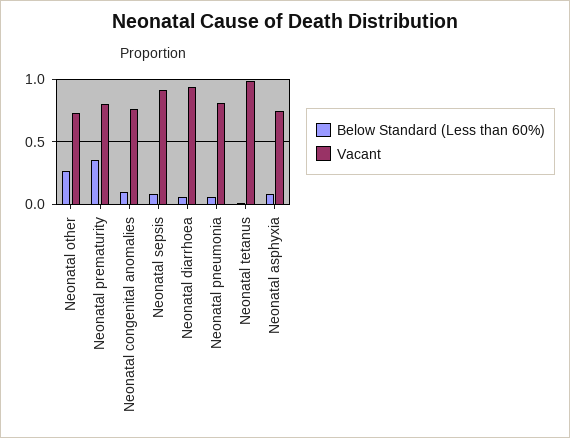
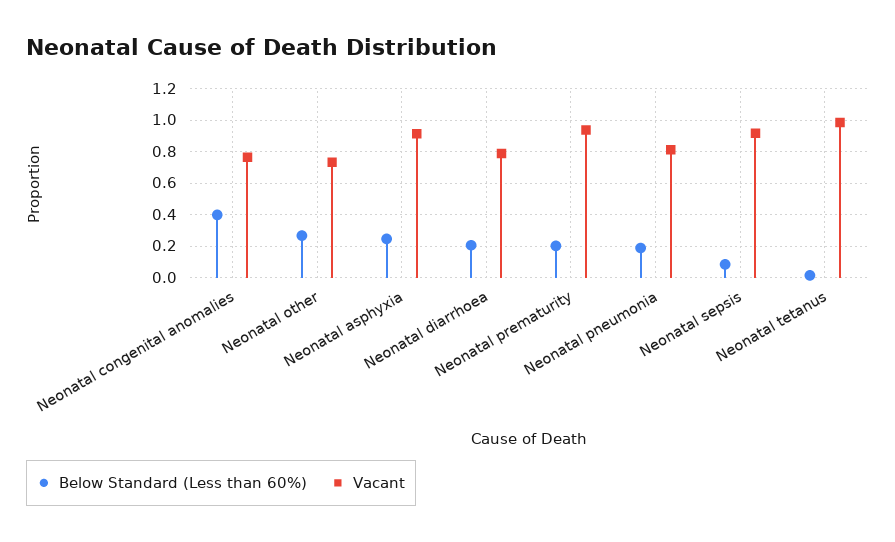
  {
    "Below Standard (Less than 60%)": {
      "Neonatal other": 0.25,
-     "Neonatal prematurity": 0.35,
+     "Neonatal prematurity": 0.2,
-     "Neonatal congenital anomalies": 0.1,
+     "Neonatal congenital anomalies": 0.4,
      "Neonatal sepsis": 0.1,
-     "Neonatal diarrhoea": 0.05,
+     "Neonatal diarrhoea": 0.2,
-     "Neonatal pneumonia": 0.05,
+     "Neonatal pneumonia": 0.2,
      "Neonatal tetanus": 0,
-     "Neonatal asphyxia": 0.1
+     "Neonatal asphyxia": 0.25
    },
    "Vacant": {
      "Neonatal other": 0.75,
-     "Neonatal prematurity": 0.8,
+     "Neonatal prematurity": 0.95,
      "Neonatal congenital anomalies": 0.75,
      "Neonatal sepsis": 0.9,
-     "Neonatal diarrhoea": 0.95,
+     "Neonatal diarrhoea": 0.8,
      "Neonatal pneumonia": 0.8,
      "Neonatal tetanus": 1,
-     "Neonatal asphyxia": 0.75
+     "Neonatal asphyxia": 0.9
    }
  }

